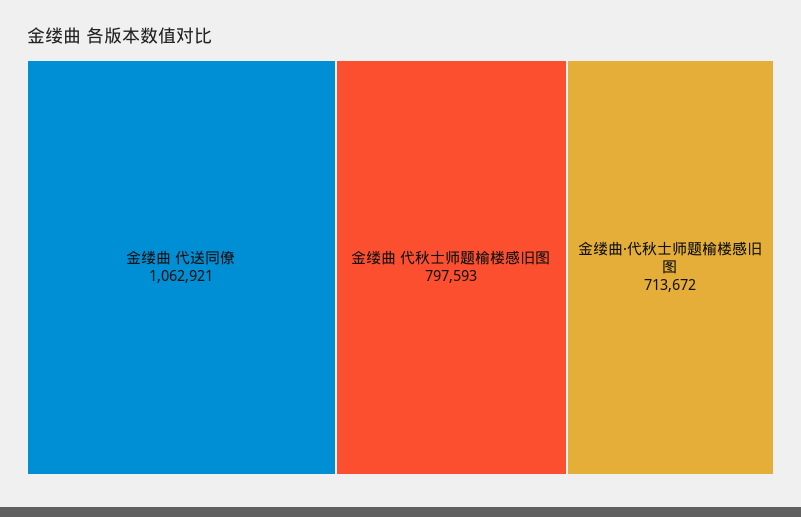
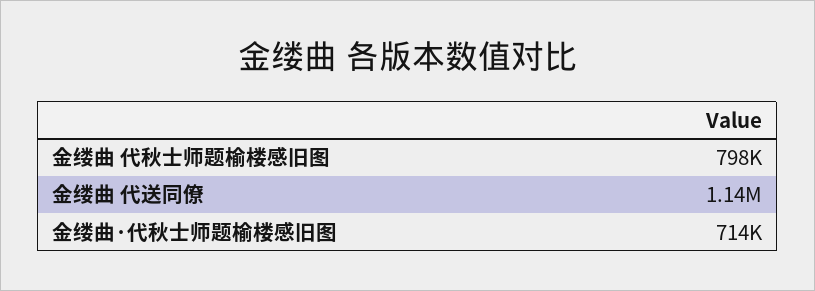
  {
-   "金缕曲 代送同僚": 1062921,
+   "金缕曲 代送同僚": 1140000,
    "金缕曲 代秋士师题榆楼感旧图": 797593,
    "金缕曲·代秋士师题榆楼感旧图": 713672
  }

